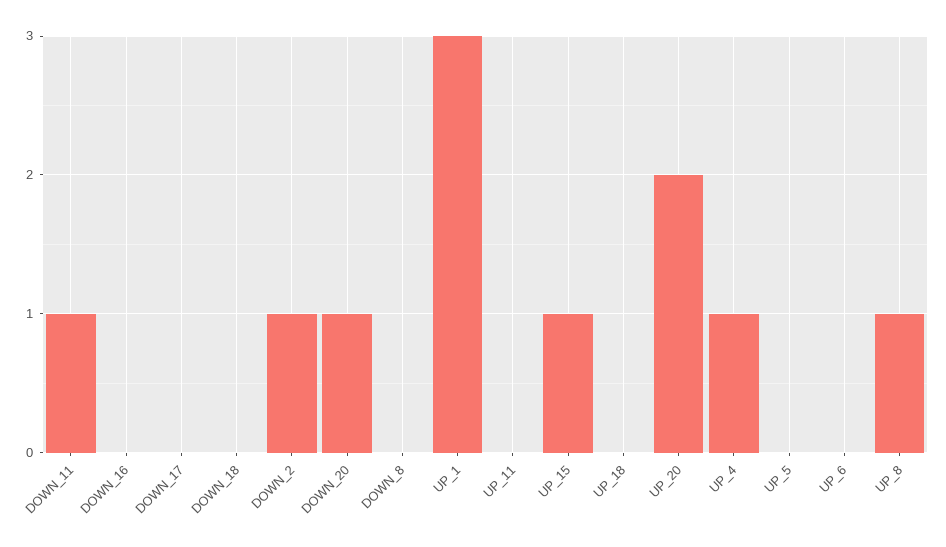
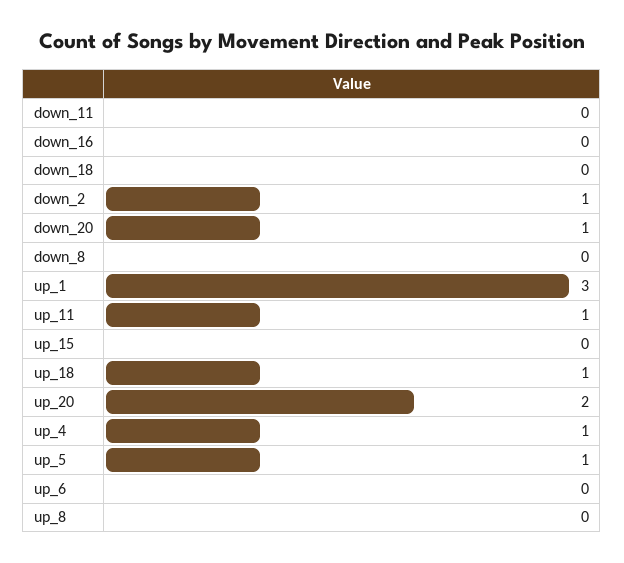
  {
-   "DOWN_11": 1,
+   "DOWN_11": 0,
    "DOWN_16": 0,
-   "DOWN_17": 0,
    "DOWN_18": 0,
    "DOWN_2": 1,
    "DOWN_20": 1,
    "DOWN_8": 0,
    "UP_1": 3,
-   "UP_11": 0,
+   "UP_11": 1,
-   "UP_15": 1,
+   "UP_15": 0,
-   "UP_18": 0,
+   "UP_18": 1,
    "UP_20": 2,
    "UP_4": 1,
-   "UP_5": 0,
+   "UP_5": 1,
    "UP_6": 0,
-   "UP_8": 1
+   "UP_8": 0
  }

